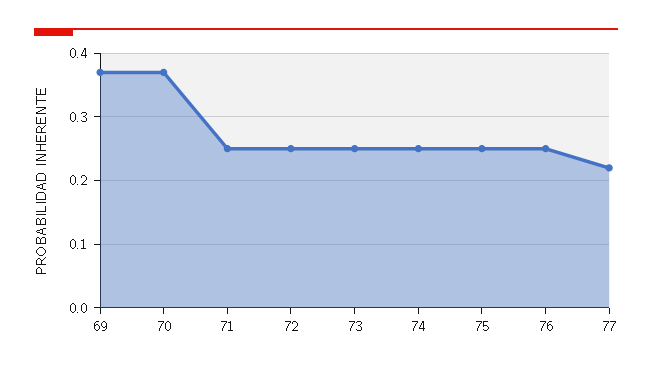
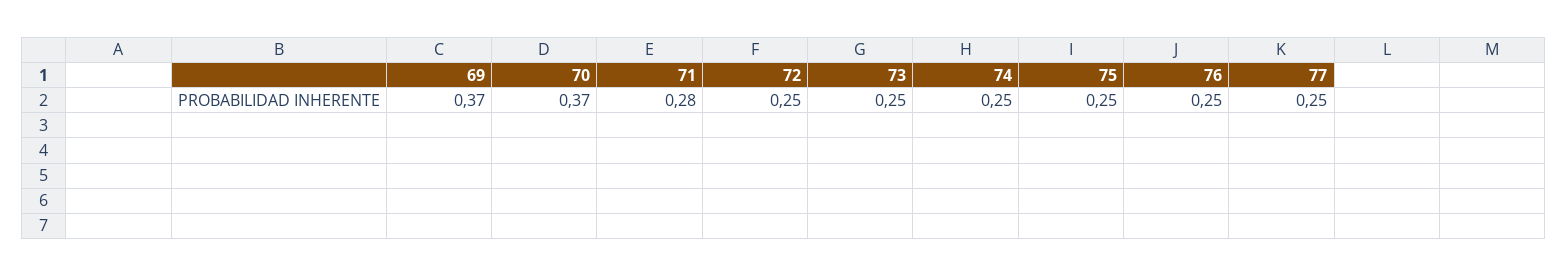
  {
    "69": 0.37,
    "70": 0.37,
-   "71": 0.25,
+   "71": 0.28,
    "72": 0.25,
    "73": 0.25,
    "74": 0.25,
    "75": 0.25,
    "76": 0.25,
-   "77": 0.22
+   "77": 0.25
  }

